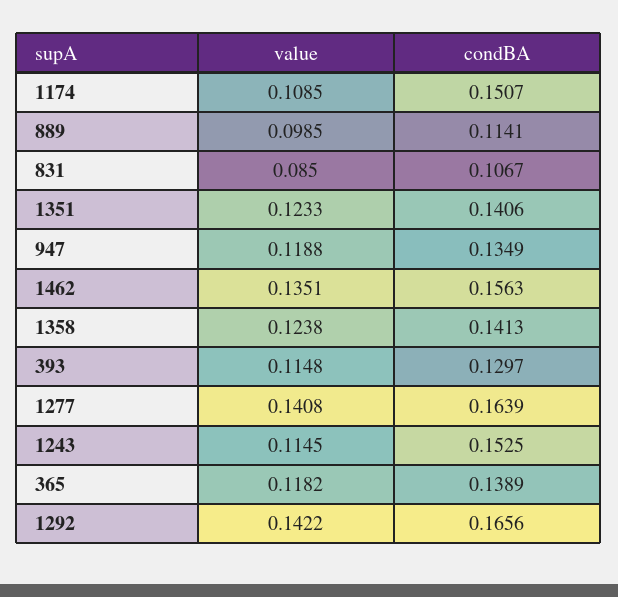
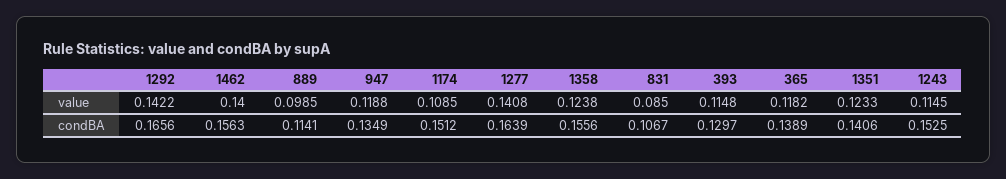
  {
    "value": {
      "1174": 0.1085,
      "889": 0.0985,
      "831": 0.085,
      "1351": 0.1233,
      "947": 0.1188,
-     "1462": 0.1351,
+     "1462": 0.14,
      "1358": 0.1238,
      "393": 0.1148,
      "1277": 0.1408,
      "1243": 0.1145,
      "365": 0.1182,
      "1292": 0.1422
    },
    "condBA": {
-     "1174": 0.1507,
+     "1174": 0.1512,
      "889": 0.1141,
      "831": 0.1067,
      "1351": 0.1406,
      "947": 0.1349,
      "1462": 0.1563,
-     "1358": 0.1413,
+     "1358": 0.1556,
      "393": 0.1297,
      "1277": 0.1639,
      "1243": 0.1525,
      "365": 0.1389,
      "1292": 0.1656
    }
  }

